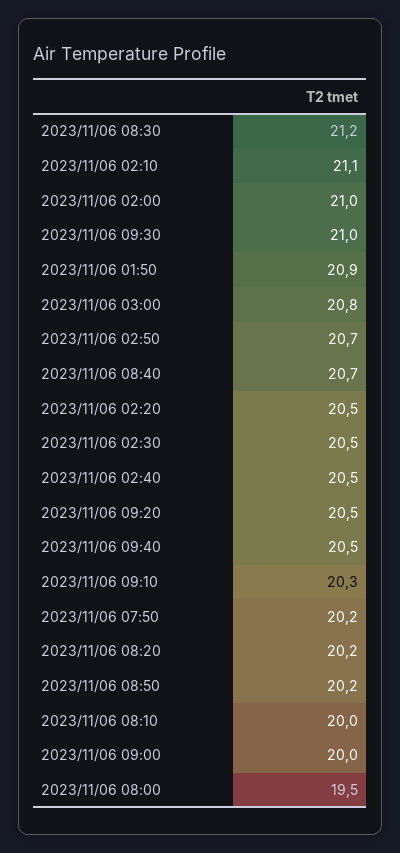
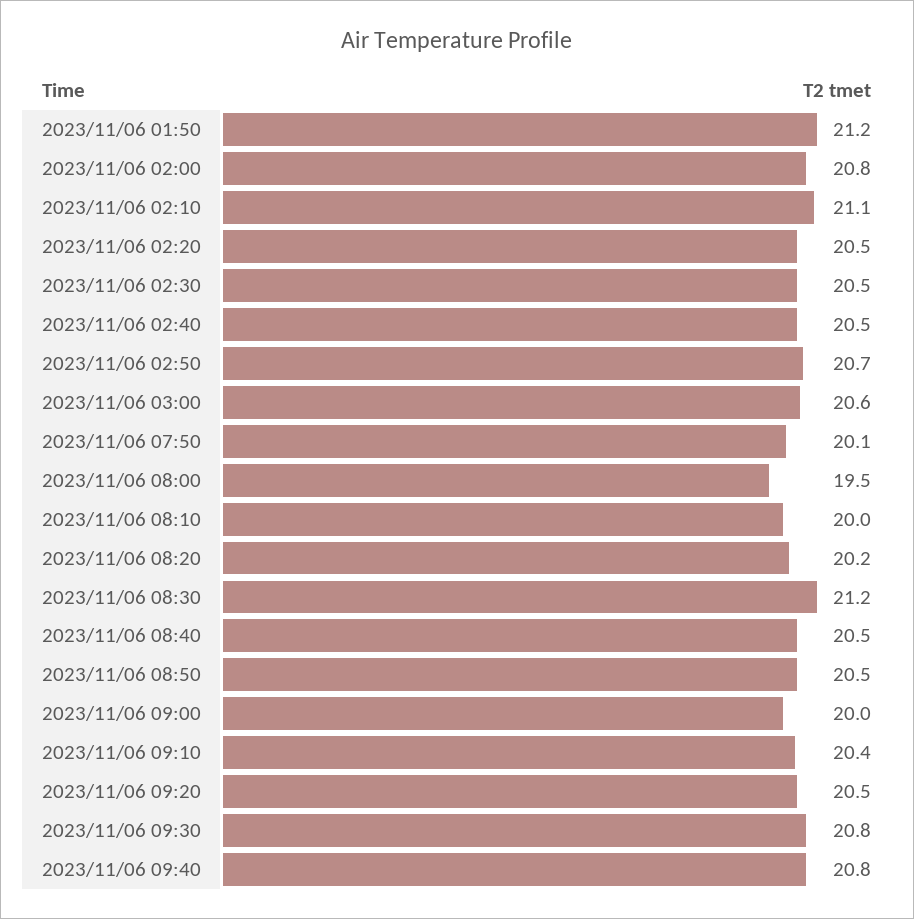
  {
    "2023/11/06 08:30": 21.2,
    "2023/11/06 02:10": 21.1,
-   "2023/11/06 02:00": 21,
+   "2023/11/06 02:00": 20.8,
-   "2023/11/06 09:30": 21,
+   "2023/11/06 09:30": 20.8,
-   "2023/11/06 01:50": 20.9,
+   "2023/11/06 01:50": 21.2,
-   "2023/11/06 03:00": 20.8,
+   "2023/11/06 03:00": 20.6,
    "2023/11/06 02:50": 20.7,
-   "2023/11/06 08:40": 20.7,
+   "2023/11/06 08:40": 20.5,
    "2023/11/06 02:20": 20.5,
    "2023/11/06 02:30": 20.5,
    "2023/11/06 02:40": 20.5,
    "2023/11/06 09:20": 20.5,
-   "2023/11/06 09:40": 20.5,
+   "2023/11/06 09:40": 20.8,
-   "2023/11/06 09:10": 20.3,
+   "2023/11/06 09:10": 20.4,
-   "2023/11/06 07:50": 20.2,
+   "2023/11/06 07:50": 20.1,
    "2023/11/06 08:20": 20.2,
-   "2023/11/06 08:50": 20.2,
+   "2023/11/06 08:50": 20.5,
    "2023/11/06 08:10": 20,
    "2023/11/06 09:00": 20,
    "2023/11/06 08:00": 19.5
  }

